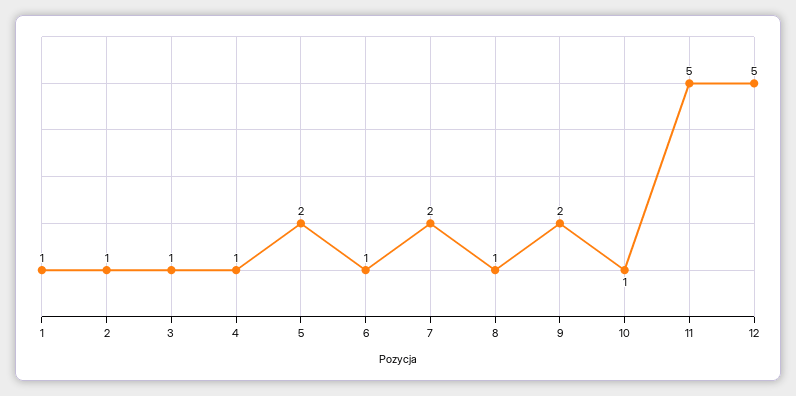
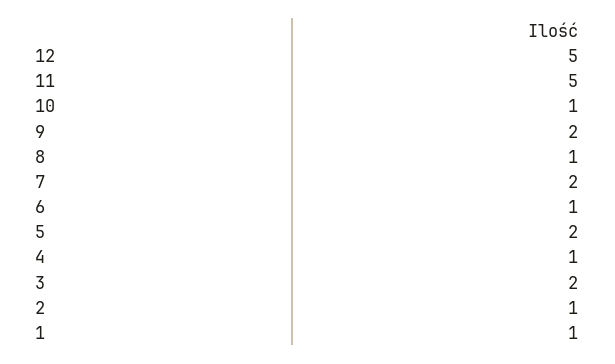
  {
    "1": 1,
    "2": 1,
-   "3": 1,
+   "3": 2,
    "4": 1,
    "5": 2,
    "6": 1,
    "7": 2,
    "8": 1,
    "9": 2,
    "10": 1,
    "11": 5,
    "12": 5
  }

